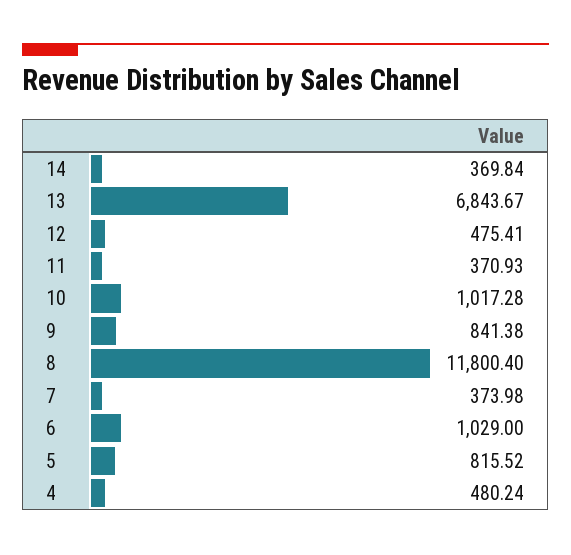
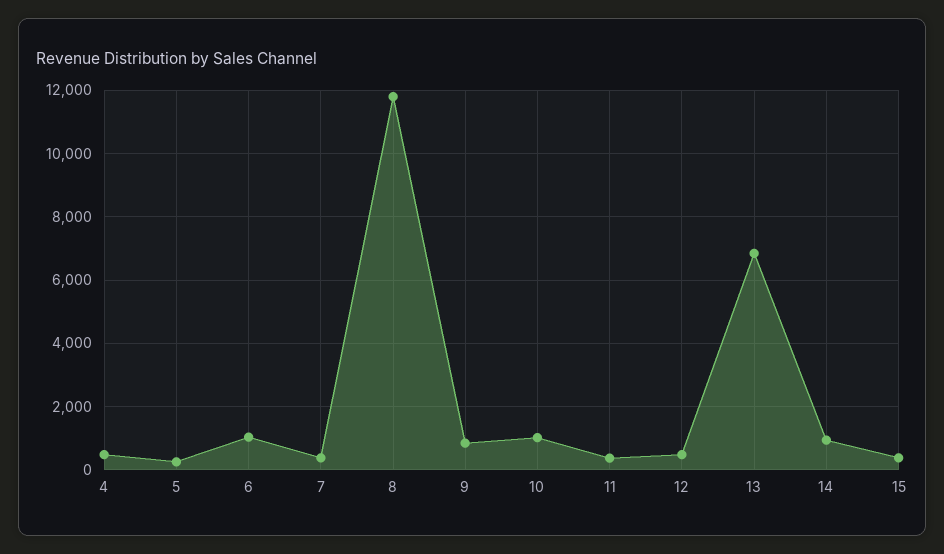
  {
-   "14": 369.84,
+   "14": 1000,
    "13": 6843.67,
    "12": 475.41,
    "11": 370.93,
    "10": 1017.28,
    "9": 841.38,
    "8": 11800.4,
    "7": 373.98,
    "6": 1029,
-   "5": 815.52,
+   "5": 200,
-   "4": 480.24
+   "4": 480.24,
+   "15": 400
  }

